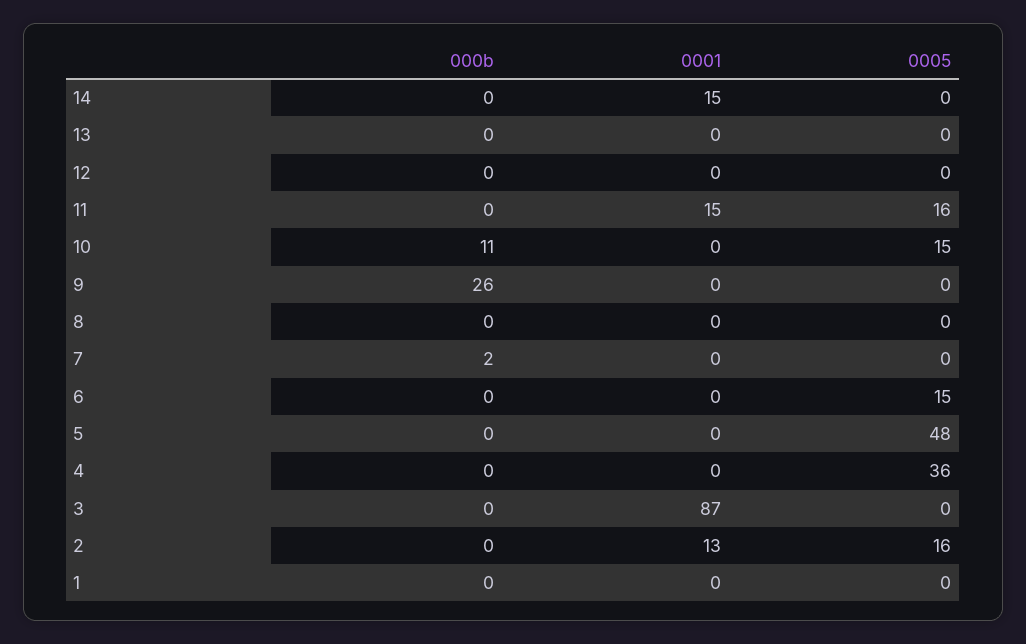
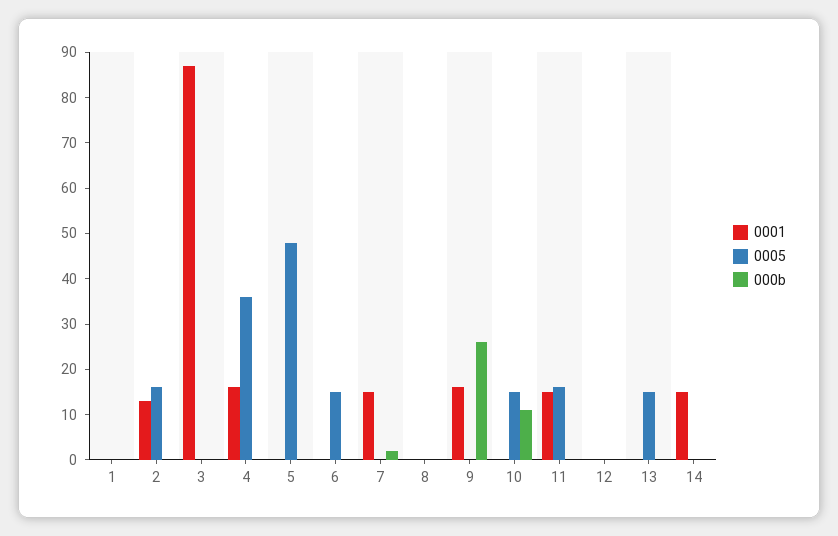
  {
    "000b": {
      "14": 0,
      "13": 0,
      "12": 0,
      "11": 0,
      "10": 11,
      "9": 26,
      "8": 0,
      "7": 2,
      "6": 0,
      "5": 0,
      "4": 0,
      "3": 0,
      "2": 0,
      "1": 0
    },
    "0001": {
      "14": 15,
      "13": 0,
      "12": 0,
      "11": 15,
      "10": 0,
-     "9": 0,
+     "9": 15,
      "8": 0,
-     "7": 0,
+     "7": 15,
      "6": 0,
      "5": 0,
-     "4": 0,
+     "4": 15,
      "3": 87,
      "2": 13,
      "1": 0
    },
    "0005": {
      "14": 0,
-     "13": 0,
+     "13": 15,
      "12": 0,
      "11": 16,
      "10": 15,
      "9": 0,
      "8": 0,
      "7": 0,
      "6": 15,
      "5": 48,
      "4": 36,
      "3": 0,
      "2": 16,
      "1": 0
    }
  }

